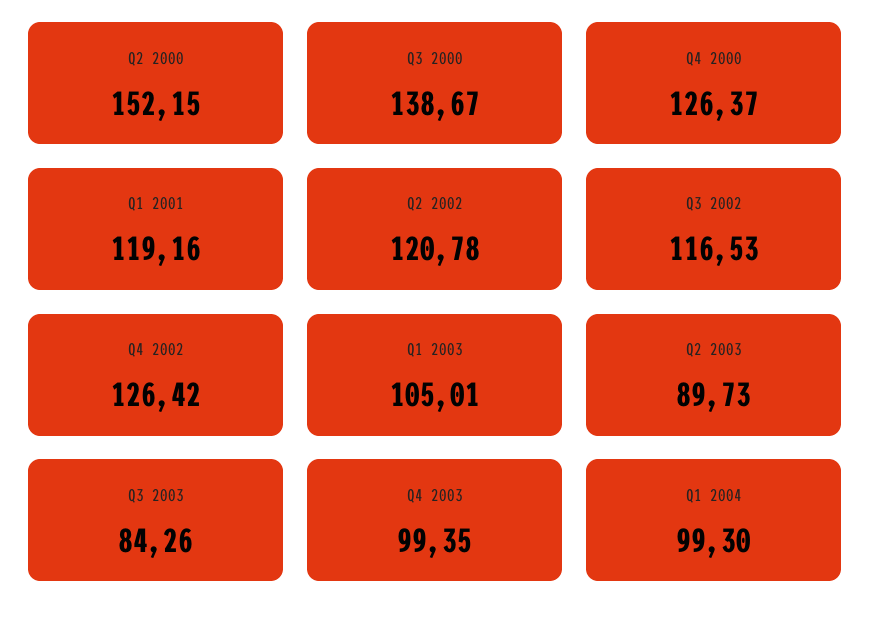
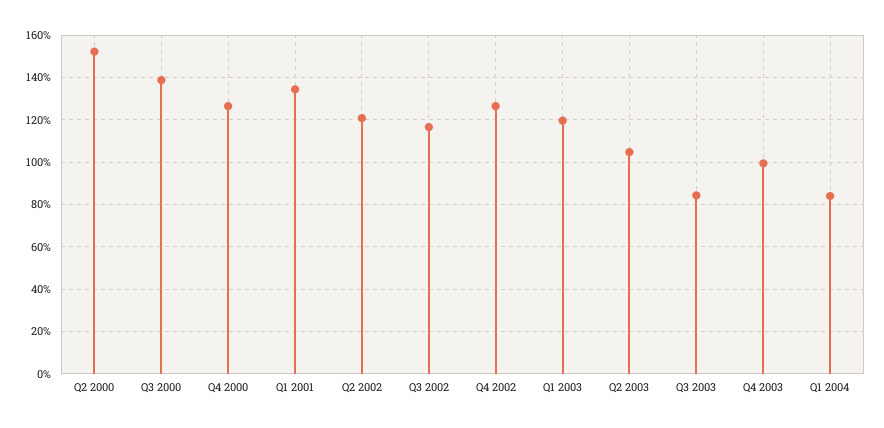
  {
    "Q2 2000": 152.15,
    "Q3 2000": 138.67,
    "Q4 2000": 126.37,
-   "Q1 2001": 119.16,
+   "Q1 2001": 135,
    "Q2 2002": 120.78,
    "Q3 2002": 116.53,
    "Q4 2002": 126.42,
-   "Q1 2003": 105.01,
+   "Q1 2003": 120,
-   "Q2 2003": 89.73,
+   "Q2 2003": 105,
    "Q3 2003": 84.26,
    "Q4 2003": 99.35,
-   "Q1 2004": 99.3
+   "Q1 2004": 85
  }

